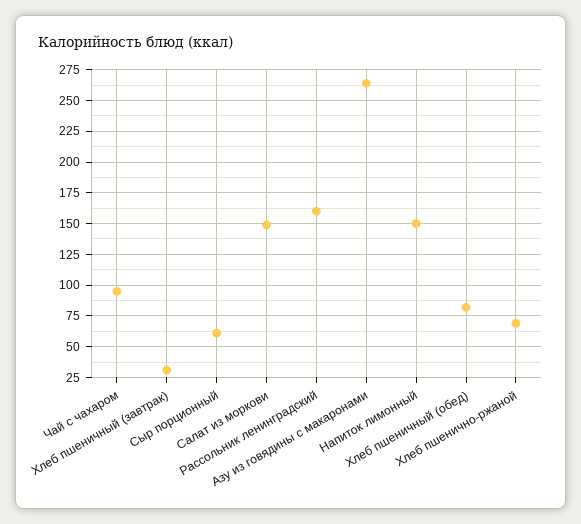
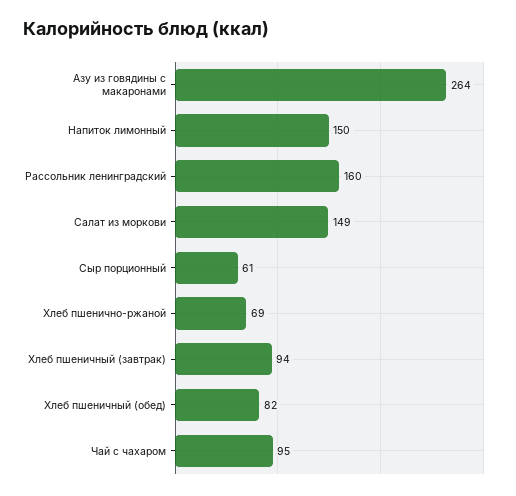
  {
    "Чай с чахаром": 95,
-   "Хлеб пшеничный (завтрак)": 30,
+   "Хлеб пшеничный (завтрак)": 94,
    "Сыр порционный": 61,
    "Салат из моркови": 149,
    "Рассольник ленинградский": 160,
    "Азу из говядины с макаронами": 264,
    "Напиток лимонный": 150,
    "Хлеб пшеничный (обед)": 82,
    "Хлеб пшенично-ржаной": 69
  }

